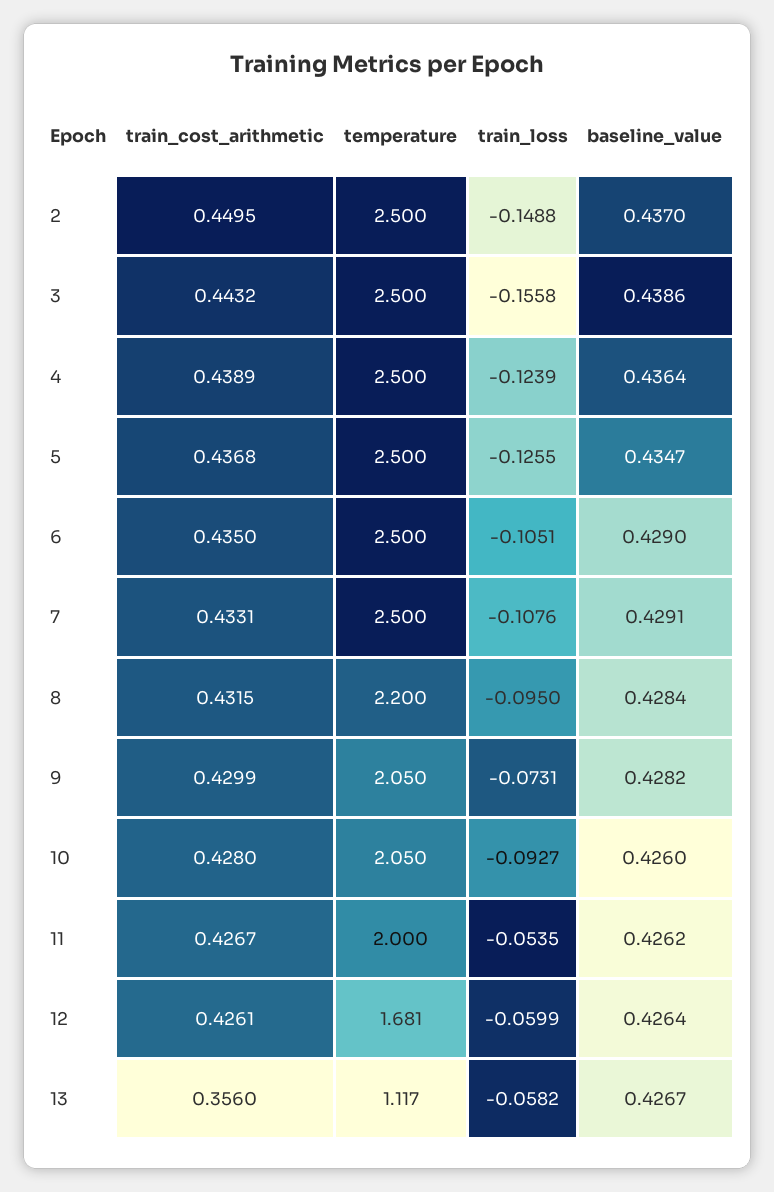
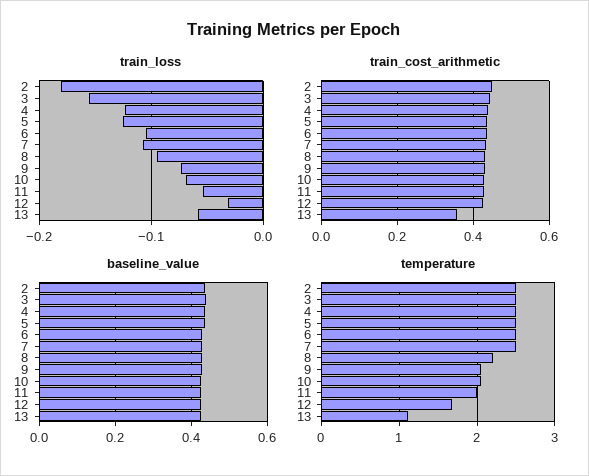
  {
    "train_cost_arithmetic": {
      "2": 0.4495,
      "3": 0.4432,
      "4": 0.4389,
      "5": 0.4368,
      "6": 0.435,
      "7": 0.4331,
      "8": 0.4315,
      "9": 0.4299,
      "10": 0.428,
      "11": 0.4267,
      "12": 0.4261,
      "13": 0.356
    },
    "temperature": {
      "2": 2.5,
      "3": 2.5,
      "4": 2.5,
      "5": 2.5,
      "6": 2.5,
      "7": 2.5,
      "8": 2.2,
      "9": 2.05,
      "10": 2.05,
      "11": 2,
      "12": 1.681,
      "13": 1.117
    },
    "train_loss": {
-     "2": -0.1488,
+     "2": -0.18,
      "3": -0.1558,
      "4": -0.1239,
      "5": -0.1255,
      "6": -0.1051,
      "7": -0.1076,
      "8": -0.095,
      "9": -0.0731,
-     "10": -0.0927,
+     "10": -0.07,
      "11": -0.0535,
-     "12": -0.0599,
+     "12": -0.03,
      "13": -0.0582
    },
    "baseline_value": {
      "2": 0.437,
      "3": 0.4386,
      "4": 0.4364,
      "5": 0.4347,
      "6": 0.429,
      "7": 0.4291,
      "8": 0.4284,
      "9": 0.4282,
      "10": 0.426,
      "11": 0.4262,
      "12": 0.4264,
      "13": 0.4267
    }
  }

